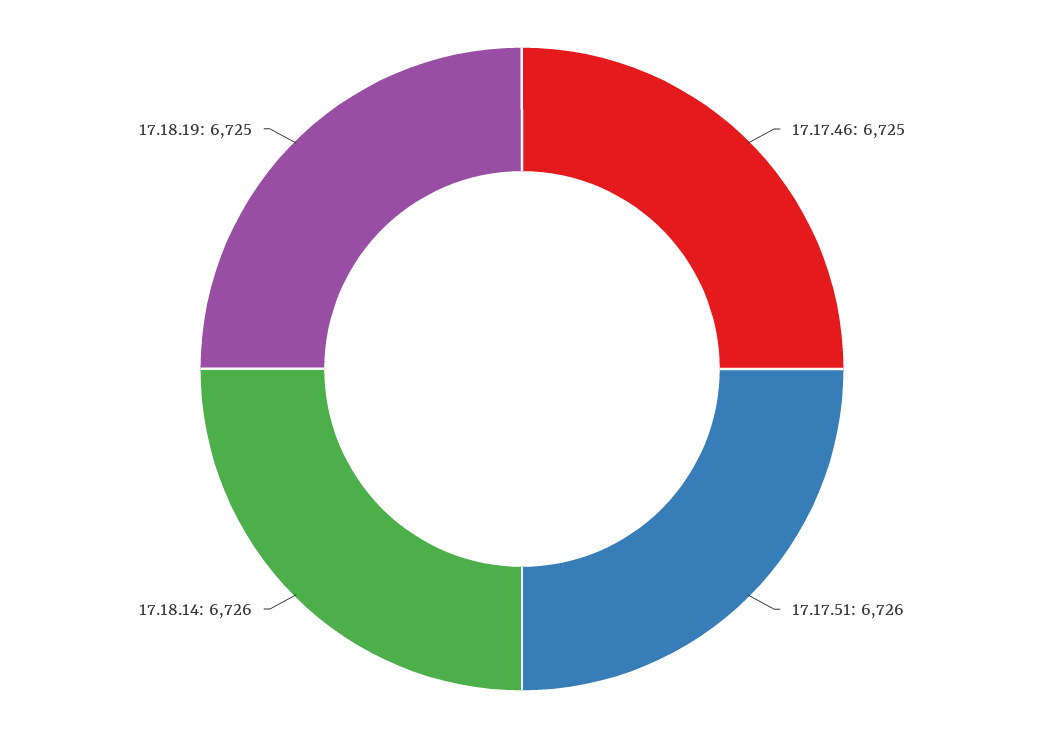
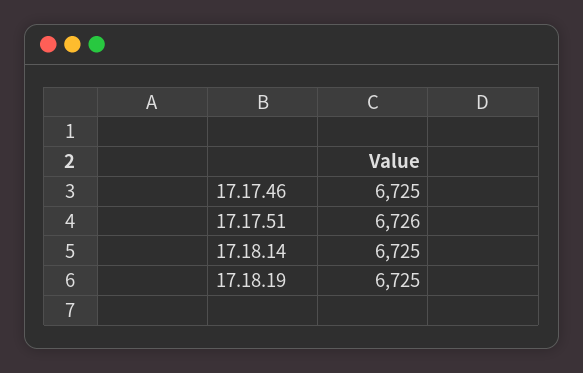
  {
    "17.17.46": 6725,
    "17.17.51": 6726,
-   "17.18.14": 6726,
+   "17.18.14": 6725,
    "17.18.19": 6725
  }

